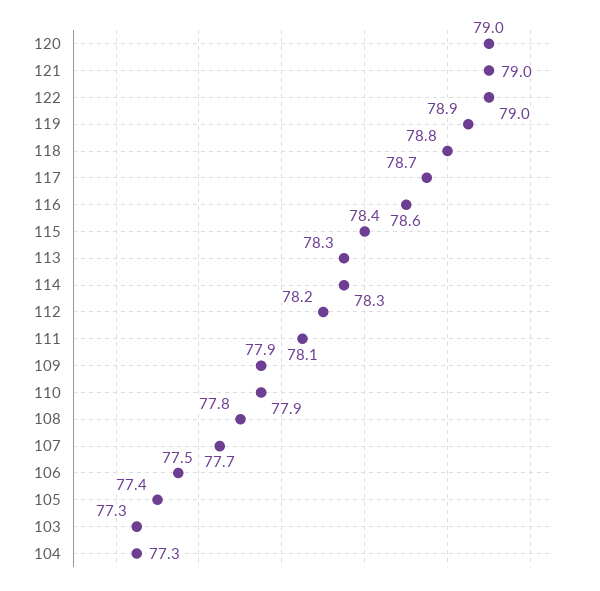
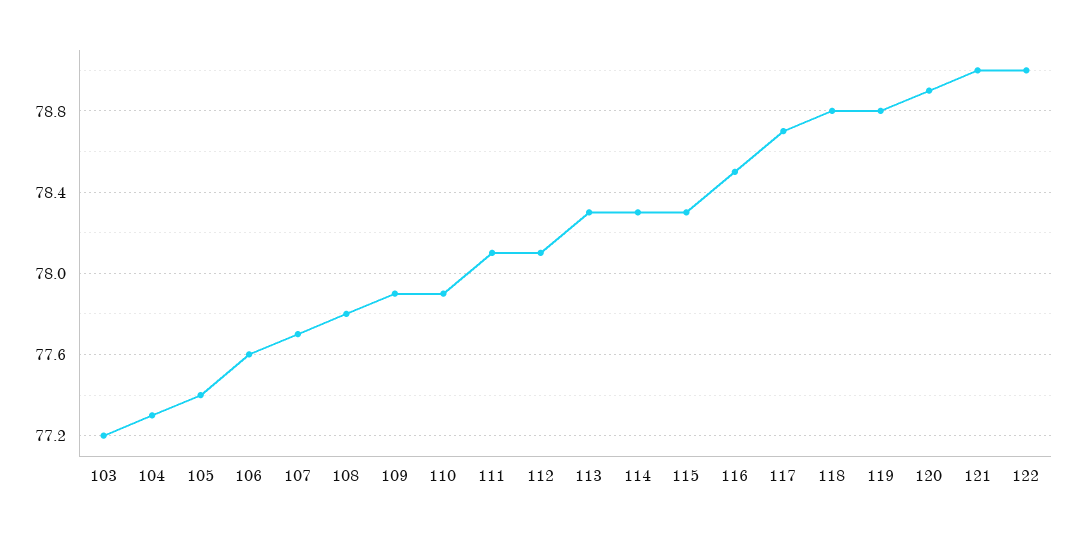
  {
-   "120": 79,
+   "120": 78.9,
    "121": 79,
    "122": 79,
-   "119": 78.9,
+   "119": 78.8,
    "118": 78.8,
    "117": 78.7,
-   "116": 78.6,
+   "116": 78.5,
-   "115": 78.4,
+   "115": 78.3,
    "113": 78.3,
    "114": 78.3,
-   "112": 78.2,
+   "112": 78.1,
    "111": 78.1,
    "109": 77.9,
    "110": 77.9,
    "108": 77.8,
    "107": 77.7,
-   "106": 77.5,
+   "106": 77.6,
    "105": 77.4,
-   "103": 77.3,
+   "103": 77.2,
    "104": 77.3
  }

